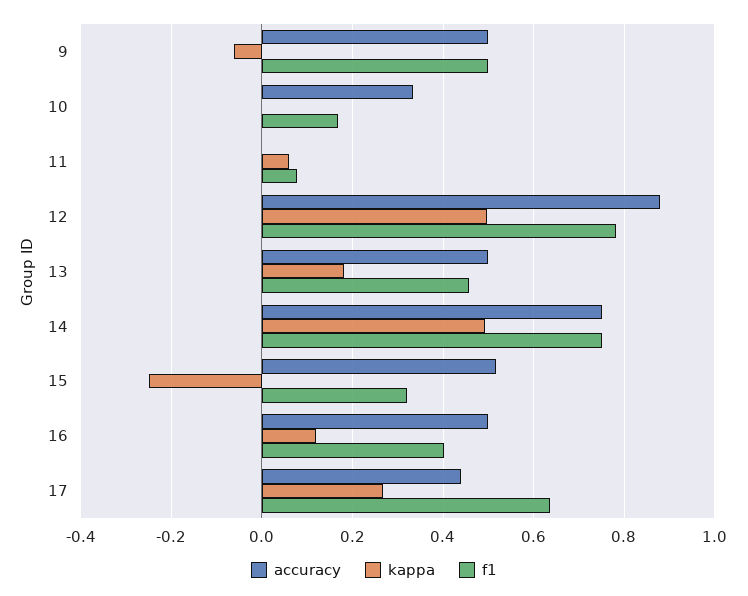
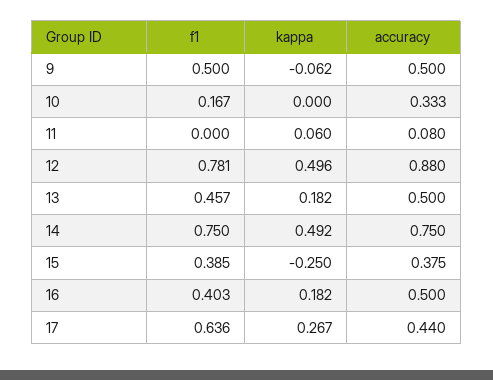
  {
    "accuracy": {
      "9": 0.5,
      "10": 0.333,
-     "11": 0,
+     "11": 0.08,
      "12": 0.88,
      "13": 0.5,
      "14": 0.75,
-     "15": 0.52,
+     "15": 0.375,
      "16": 0.5,
      "17": 0.44
    },
    "kappa": {
      "9": -0.062,
      "10": 0,
      "11": 0.06,
      "12": 0.496,
      "13": 0.182,
      "14": 0.492,
      "15": -0.25,
-     "16": 0.12,
+     "16": 0.182,
      "17": 0.267
    },
    "f1": {
      "9": 0.5,
      "10": 0.167,
-     "11": 0.08,
+     "11": 0,
      "12": 0.781,
      "13": 0.457,
      "14": 0.75,
-     "15": 0.32,
+     "15": 0.385,
      "16": 0.403,
      "17": 0.636
    }
  }

